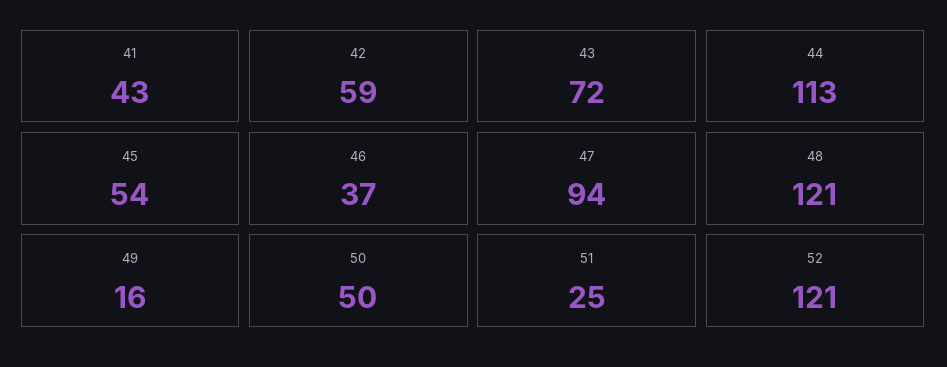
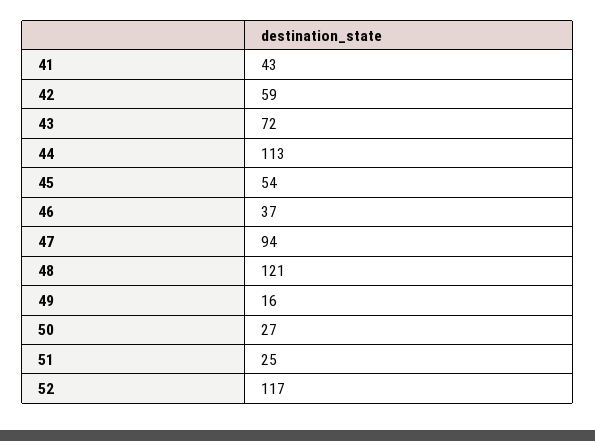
  {
    "41": 43,
    "42": 59,
    "43": 72,
    "44": 113,
    "45": 54,
    "46": 37,
    "47": 94,
    "48": 121,
    "49": 16,
-   "50": 50,
+   "50": 27,
    "51": 25,
-   "52": 121
+   "52": 117
  }

